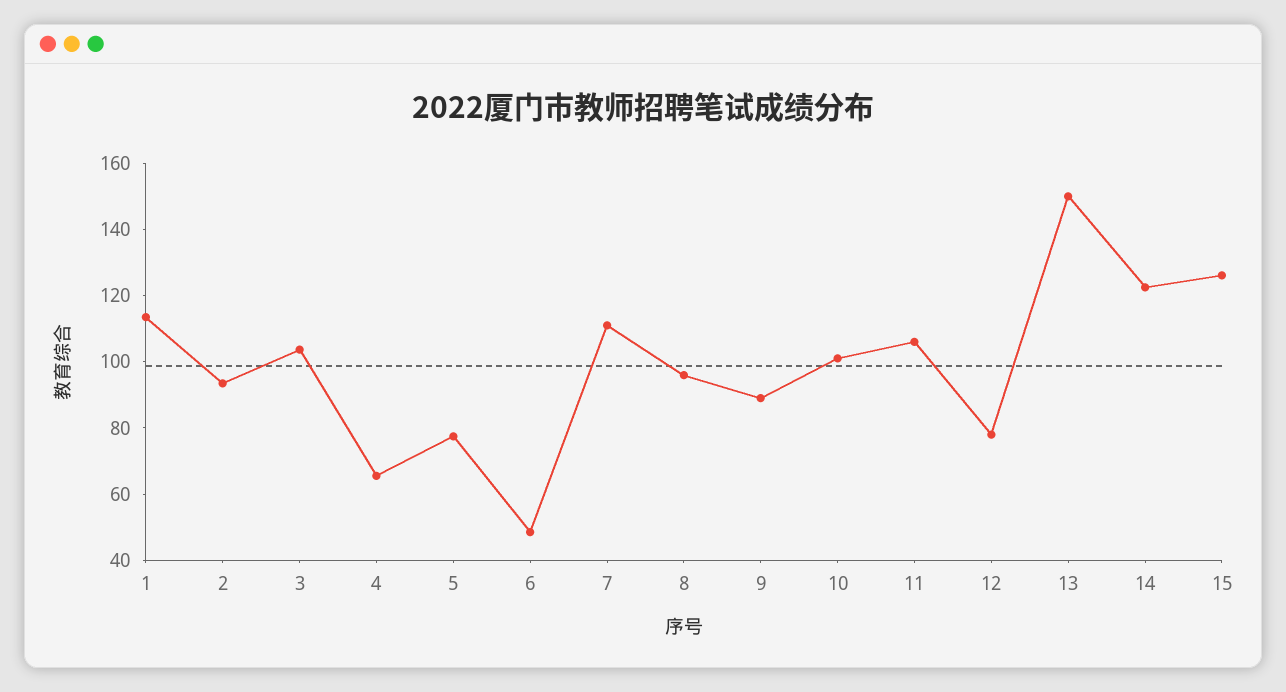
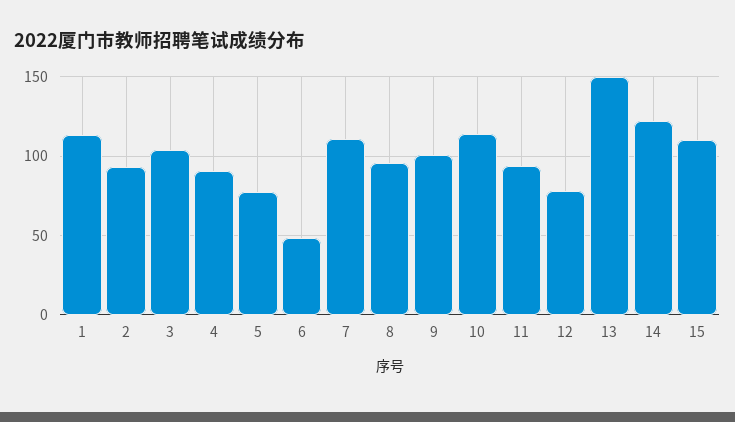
  {
    "1": 115,
    "2": 95,
    "3": 105,
-   "4": 65,
+   "4": 90,
    "5": 80,
    "6": 50,
    "7": 110,
    "8": 95,
-   "9": 90,
+   "9": 100,
-   "10": 100,
+   "10": 115,
-   "11": 105,
+   "11": 95,
    "12": 80,
    "13": 150,
    "14": 125,
-   "15": 125
+   "15": 110
  }

